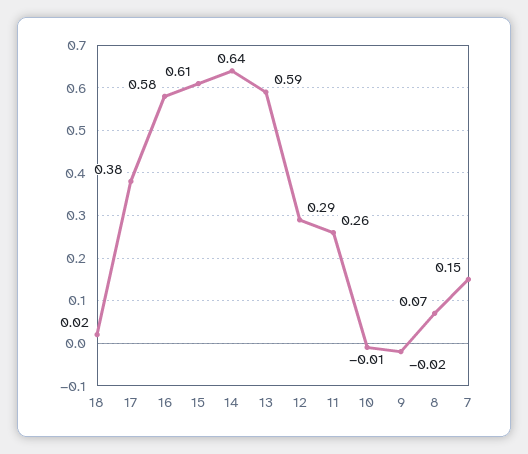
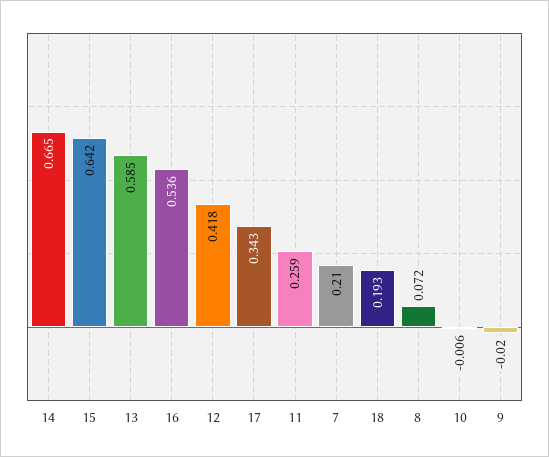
  {
-   "18": 0.02,
+   "18": 0.193,
-   "17": 0.38,
+   "17": 0.343,
-   "16": 0.58,
+   "16": 0.536,
-   "15": 0.61,
+   "15": 0.642,
-   "14": 0.64,
+   "14": 0.665,
    "13": 0.585,
-   "12": 0.29,
+   "12": 0.418,
    "11": 0.259,
    "10": -0.006,
    "9": -0.02,
    "8": 0.072,
-   "7": 0.15
+   "7": 0.21
  }

